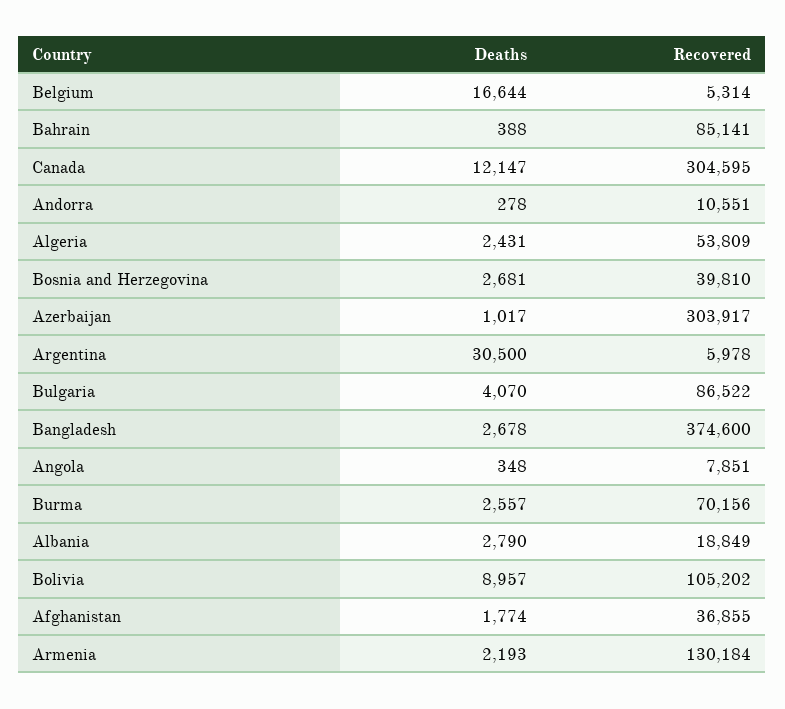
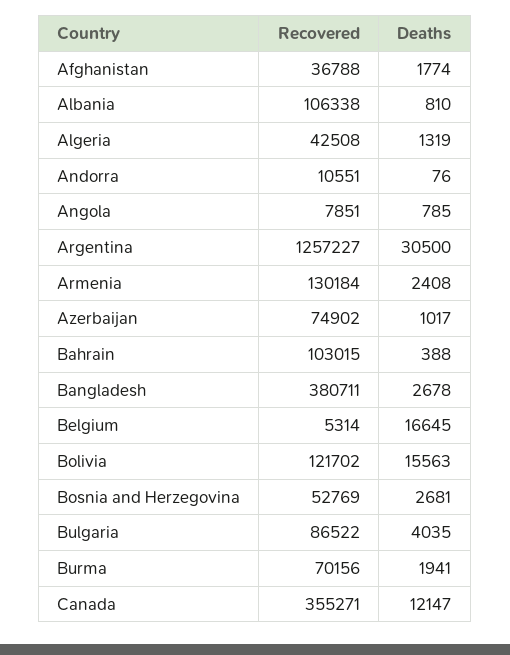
  {
    "Deaths": {
-     "Belgium": 16644,
+     "Belgium": 16645,
      "Bahrain": 388,
      "Canada": 12147,
-     "Andorra": 278,
+     "Andorra": 76,
-     "Algeria": 2431,
+     "Algeria": 1319,
      "Bosnia and Herzegovina": 2681,
      "Azerbaijan": 1017,
      "Argentina": 30500,
-     "Bulgaria": 4070,
+     "Bulgaria": 4035,
      "Bangladesh": 2678,
-     "Angola": 348,
+     "Angola": 785,
-     "Burma": 2557,
+     "Burma": 1941,
-     "Albania": 2790,
+     "Albania": 810,
-     "Bolivia": 8957,
+     "Bolivia": 15563,
      "Afghanistan": 1774,
-     "Armenia": 2193
+     "Armenia": 2408
    },
    "Recovered": {
      "Belgium": 5314,
-     "Bahrain": 85141,
+     "Bahrain": 103015,
-     "Canada": 304595,
+     "Canada": 355271,
      "Andorra": 10551,
-     "Algeria": 53809,
+     "Algeria": 42508,
-     "Bosnia and Herzegovina": 39810,
+     "Bosnia and Herzegovina": 52769,
-     "Azerbaijan": 303917,
+     "Azerbaijan": 74902,
-     "Argentina": 5978,
+     "Argentina": 1257227,
      "Bulgaria": 86522,
-     "Bangladesh": 374600,
+     "Bangladesh": 380711,
      "Angola": 7851,
      "Burma": 70156,
-     "Albania": 18849,
+     "Albania": 106338,
-     "Bolivia": 105202,
+     "Bolivia": 121702,
-     "Afghanistan": 36855,
+     "Afghanistan": 36788,
      "Armenia": 130184
    }
  }

